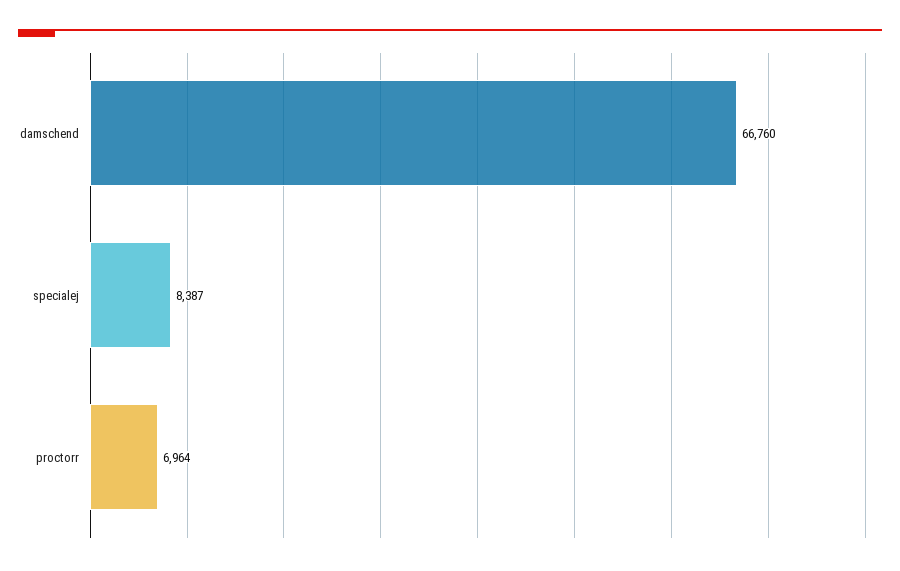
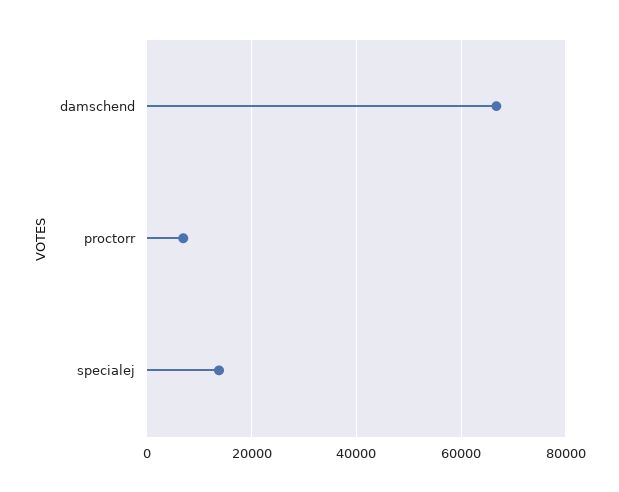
  {
    "damschend": 66760,
-   "specialej": 8387,
+   "specialej": 14000,
    "proctorr": 6964
  }

